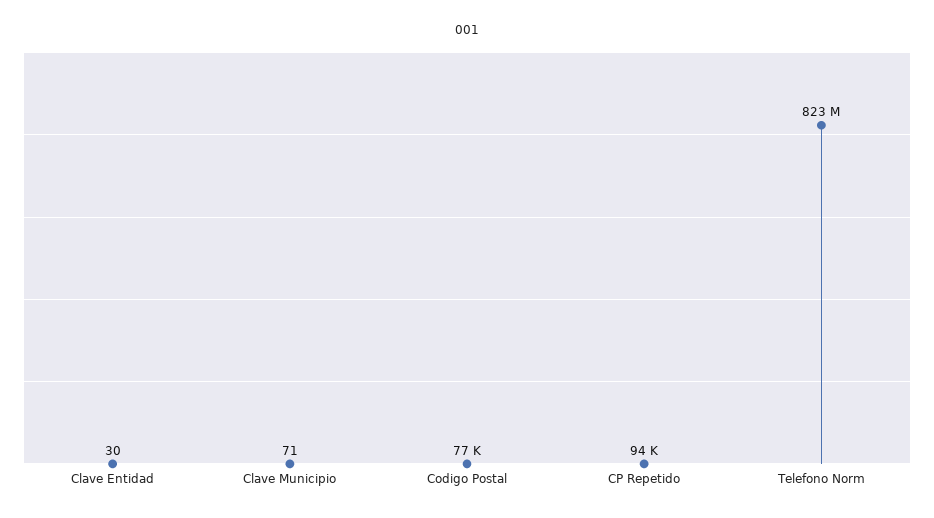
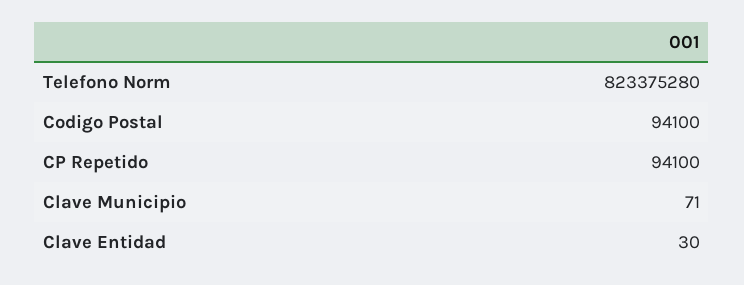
  {
    "Clave Entidad": 30,
    "Clave Municipio": 71,
-   "Codigo Postal": 77000,
+   "Codigo Postal": 94100,
    "CP Repetido": 94100,
    "Telefono Norm": 823375280
  }

